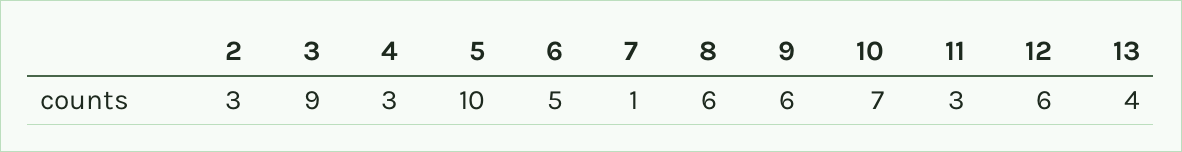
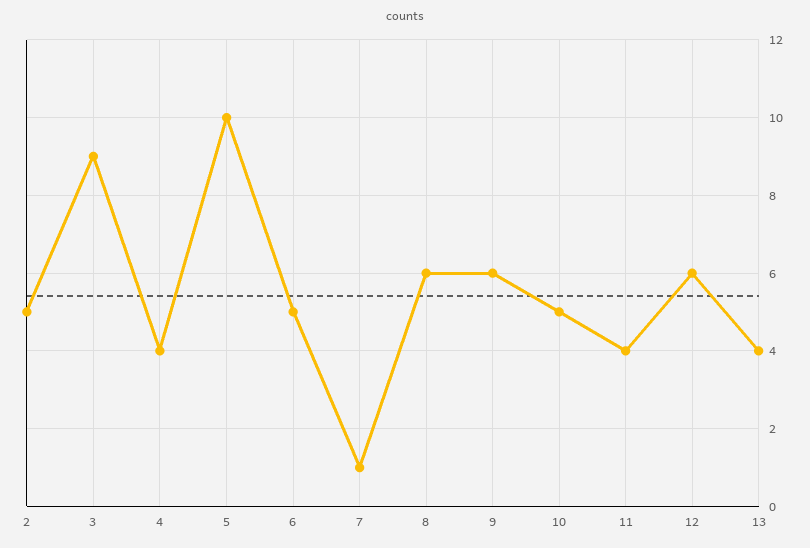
  {
-   "2": 3,
+   "2": 5,
    "3": 9,
-   "4": 3,
+   "4": 4,
    "5": 10,
    "6": 5,
    "7": 1,
    "8": 6,
    "9": 6,
-   "10": 7,
+   "10": 5,
-   "11": 3,
+   "11": 4,
    "12": 6,
    "13": 4
  }

